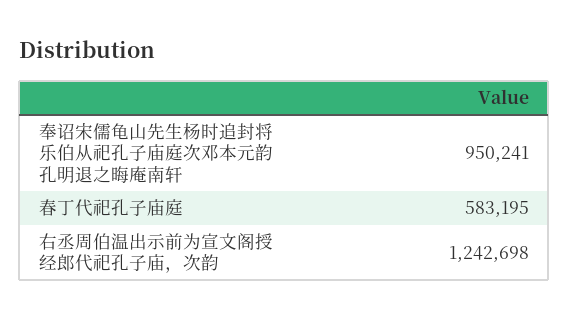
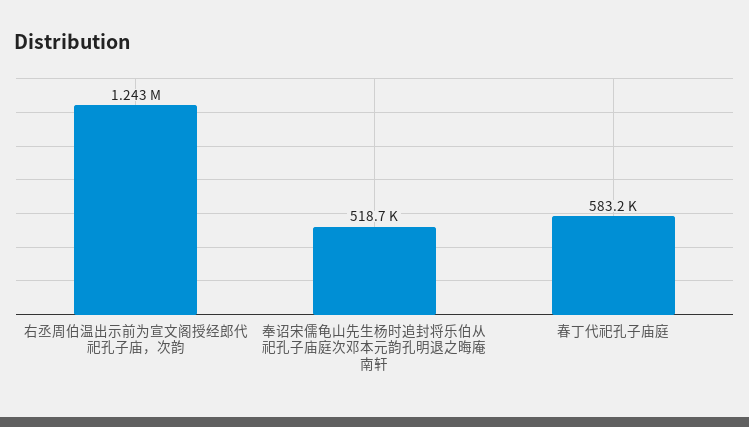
  {
-   "奉诏宋儒龟山先生杨时追封将乐伯从祀孔子庙庭次邓本元韵孔明退之晦庵南轩": 950241,
+   "奉诏宋儒龟山先生杨时追封将乐伯从祀孔子庙庭次邓本元韵孔明退之晦庵南轩": 518700,
    "春丁代祀孔子庙庭": 583195,
    "右丞周伯温出示前为宣文阁授经郎代祀孔子庙，次韵": 1242698
  }

